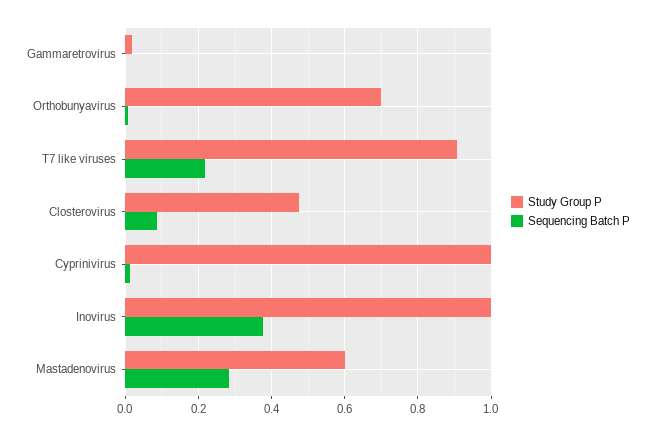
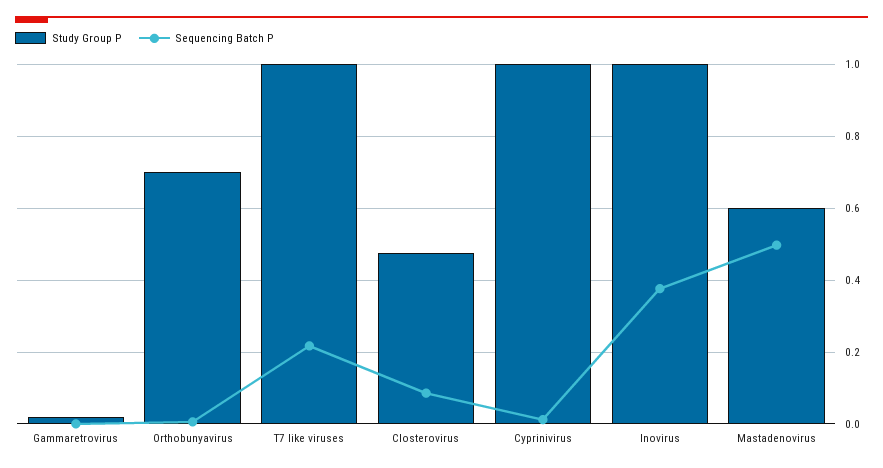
  {
    "Study Group P": {
      "Gammaretrovirus": 0.02,
      "Orthobunyavirus": 0.7,
-     "T7 like viruses": 0.9,
+     "T7 like viruses": 1,
      "Closterovirus": 0.48,
      "Cyprinivirus": 1,
      "Inovirus": 1,
      "Mastadenovirus": 0.6
    },
    "Sequencing Batch P": {
      "Gammaretrovirus": 0,
      "Orthobunyavirus": 0,
      "T7 like viruses": 0.22,
      "Closterovirus": 0.08,
      "Cyprinivirus": 0.02,
      "Inovirus": 0.38,
-     "Mastadenovirus": 0.28
+     "Mastadenovirus": 0.5
    }
  }

